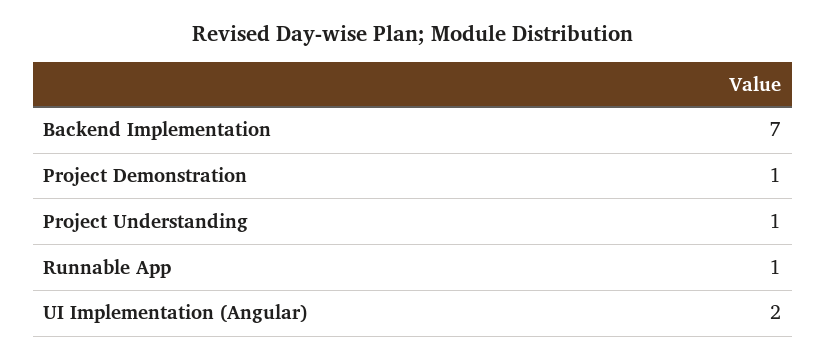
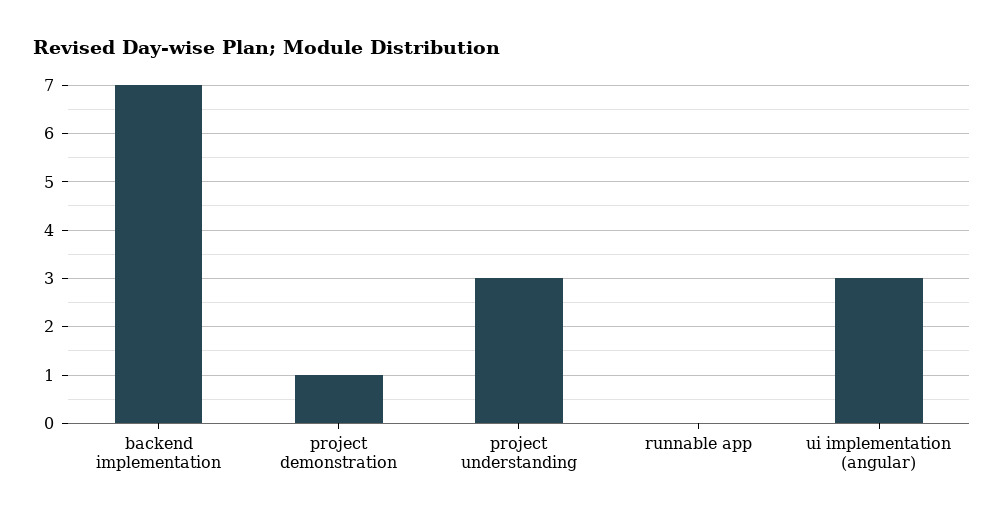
  {
    "Backend Implementation": 7,
    "Project Demonstration": 1,
-   "Project Understanding": 1,
+   "Project Understanding": 3,
-   "Runnable App": 1,
+   "Runnable App": 0,
-   "UI Implementation (Angular)": 2
+   "UI Implementation (Angular)": 3
  }

